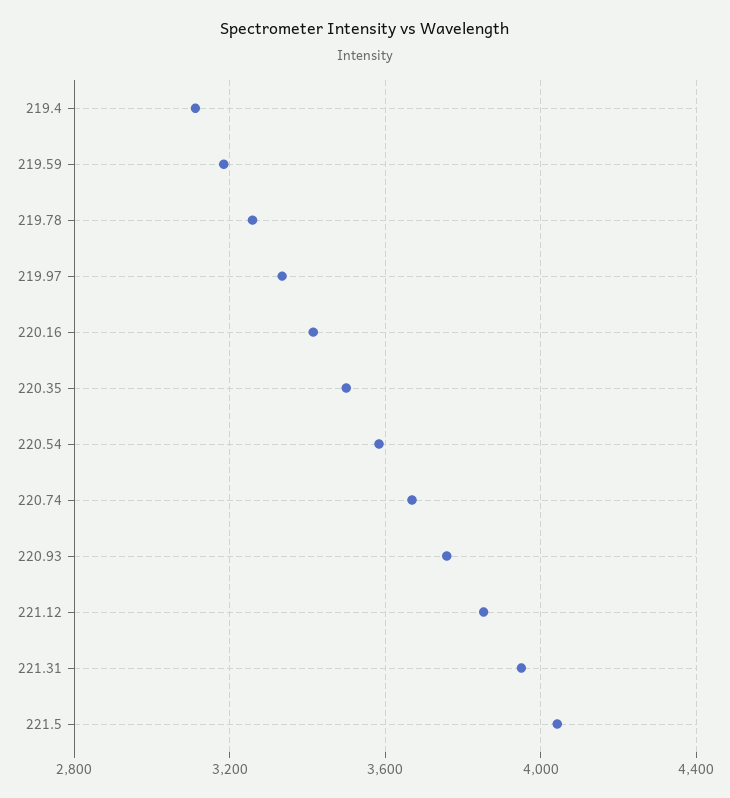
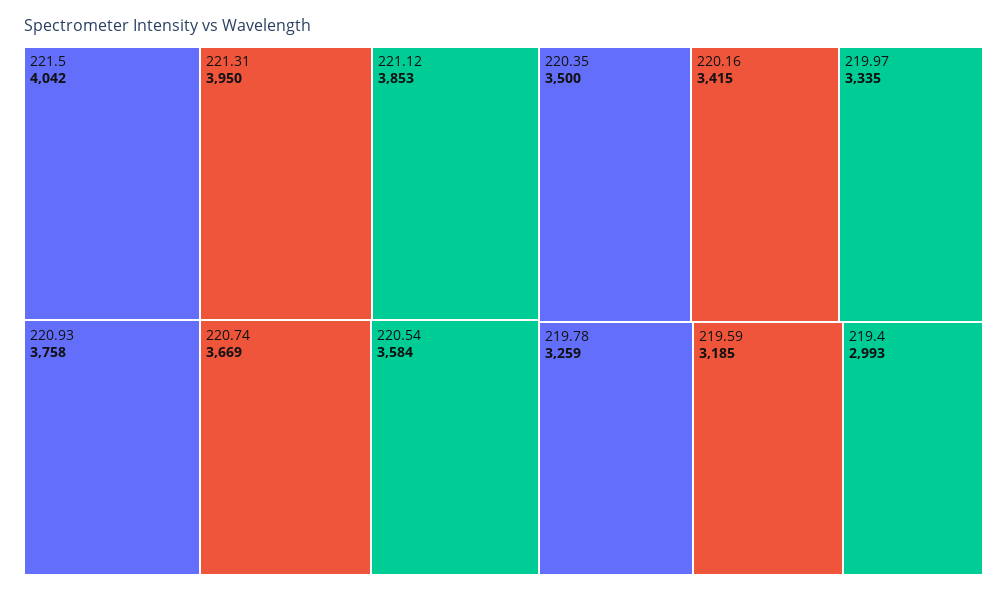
  {
-   "219.4": 3100,
+   "219.4": 2993,
    "219.59": 3185,
    "219.78": 3259,
    "219.97": 3335,
    "220.16": 3415,
    "220.35": 3500,
    "220.54": 3584,
    "220.74": 3669,
    "220.93": 3758,
    "221.12": 3853,
    "221.31": 3950,
    "221.5": 4042
  }

